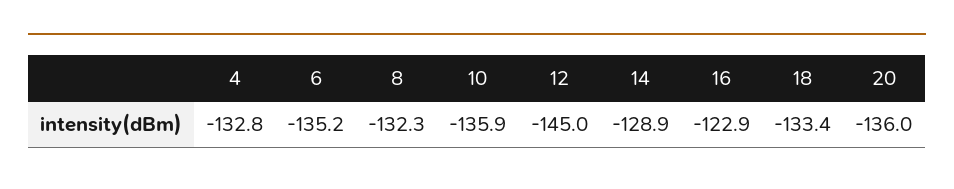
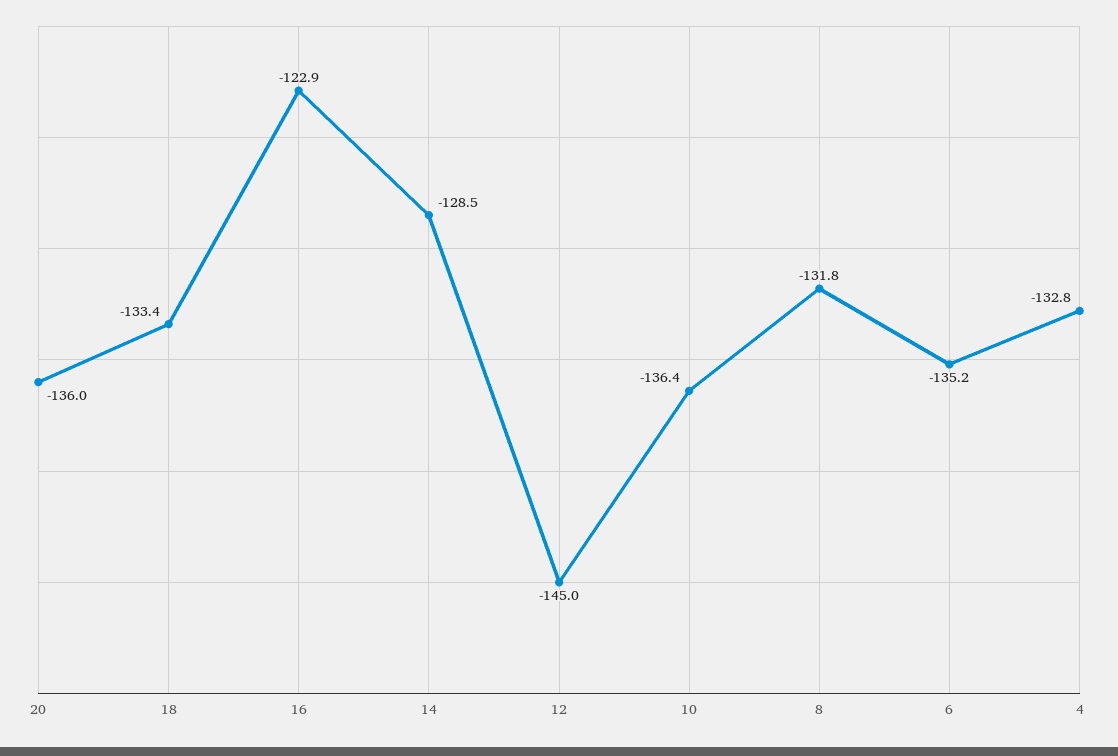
  {
    "4": -132.8,
    "6": -135.2,
-   "8": -132.3,
+   "8": -131.8,
-   "10": -135.9,
+   "10": -136.4,
    "12": -145,
-   "14": -128.9,
+   "14": -128.5,
    "16": -122.9,
    "18": -133.4,
    "20": -136
  }

